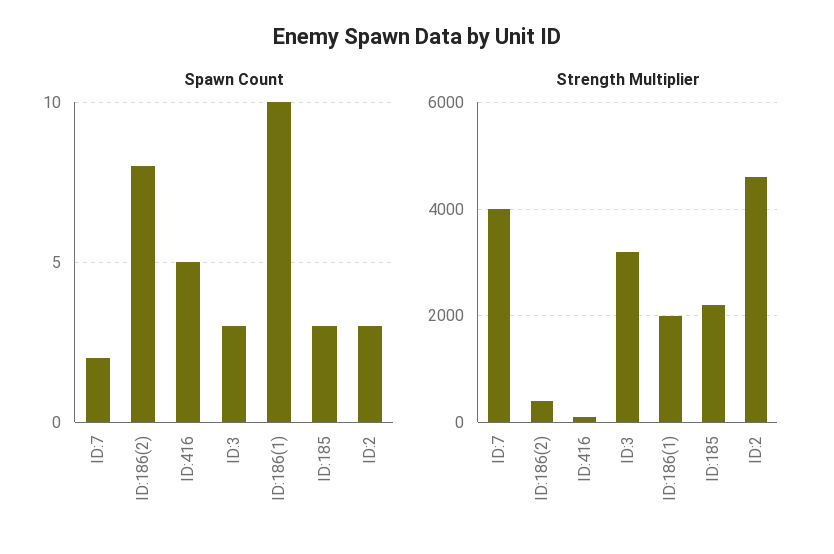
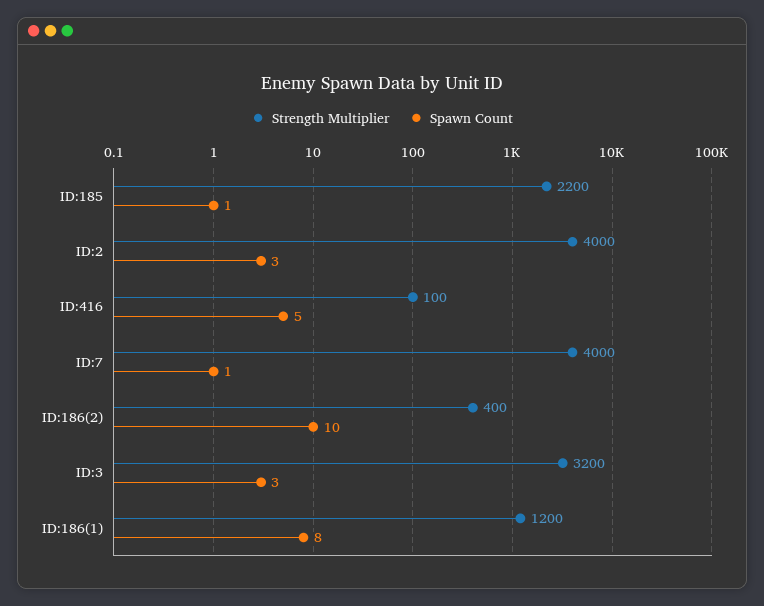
  {
    "Spawn Count": {
-     "ID:7": 2,
+     "ID:7": 1,
-     "ID:186(2)": 8,
+     "ID:186(2)": 10,
      "ID:416": 5,
      "ID:3": 3,
-     "ID:186(1)": 10,
+     "ID:186(1)": 8,
-     "ID:185": 3,
+     "ID:185": 1,
      "ID:2": 3
    },
    "Strength Multiplier": {
      "ID:7": 4000,
      "ID:186(2)": 400,
      "ID:416": 100,
      "ID:3": 3200,
-     "ID:186(1)": 2000,
+     "ID:186(1)": 1200,
      "ID:185": 2200,
-     "ID:2": 4600
+     "ID:2": 4000
    }
  }

